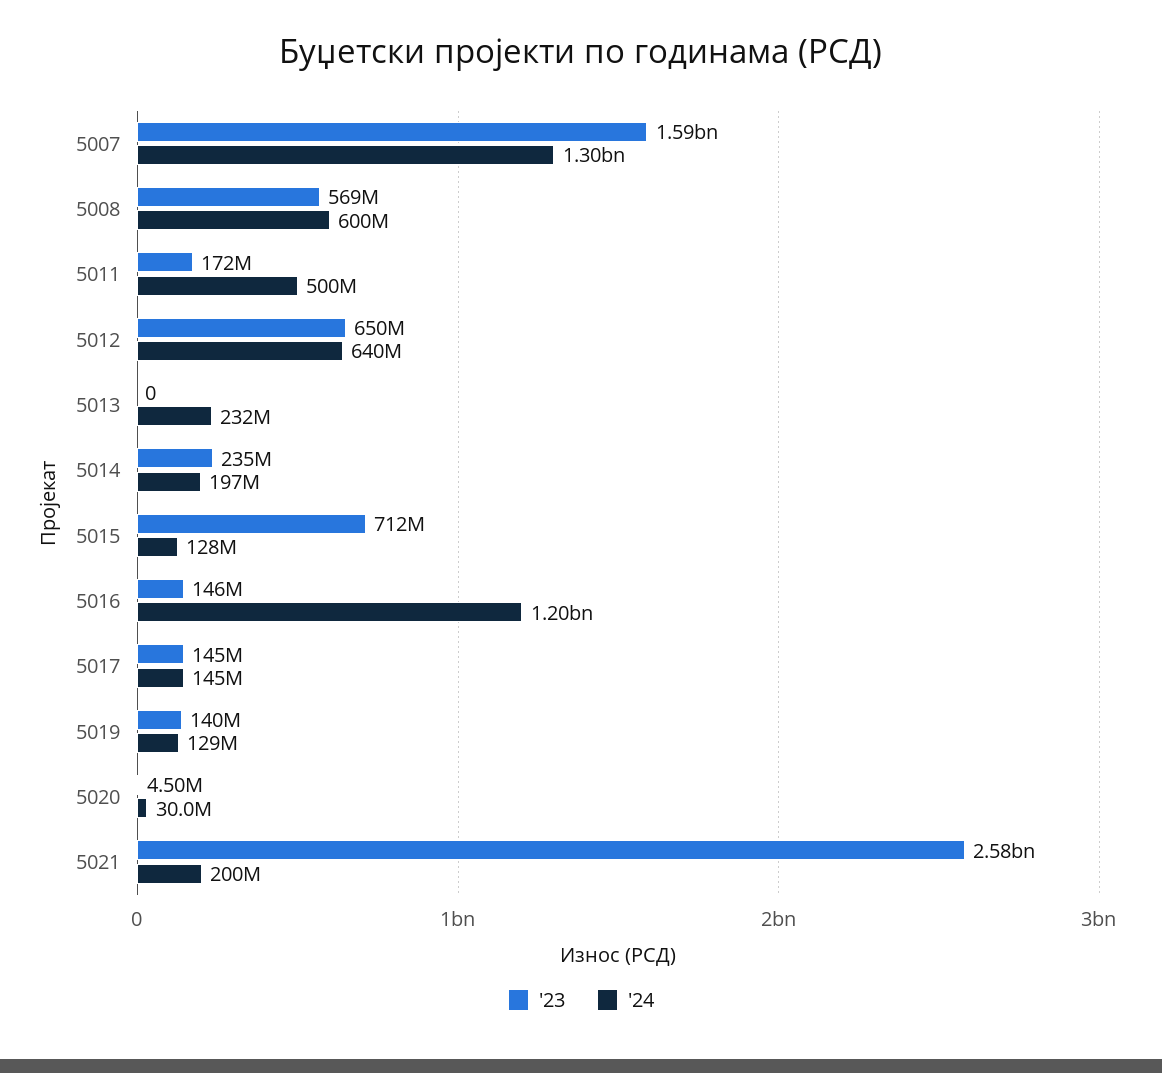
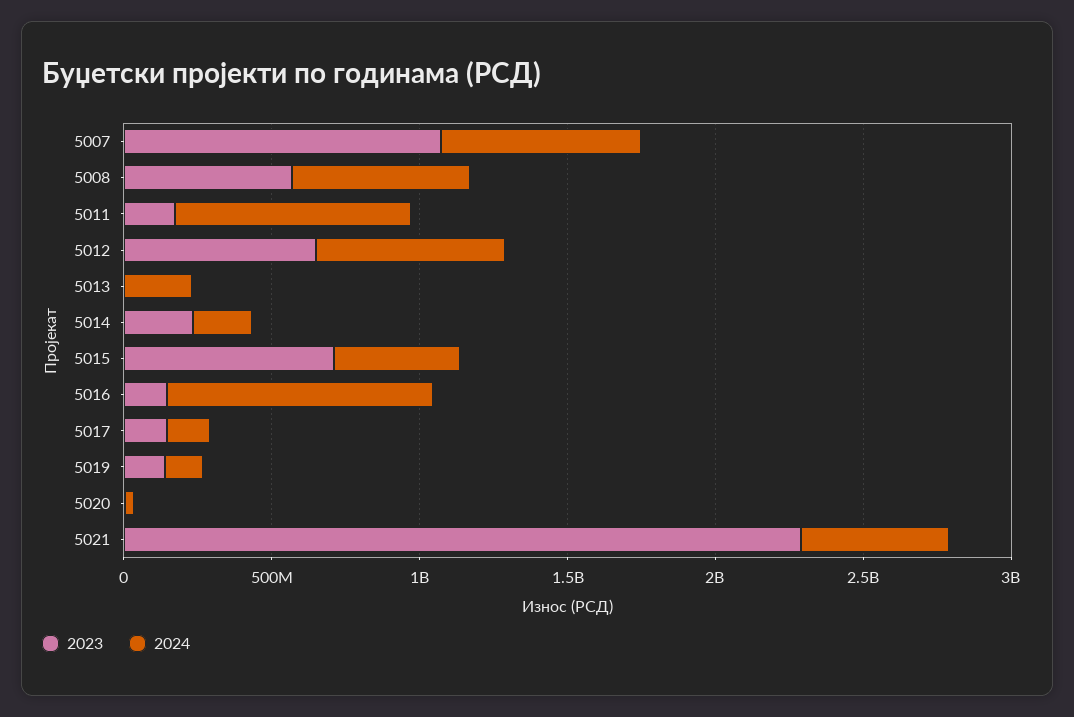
  {
    "'23": {
-     "5007": 1590000000,
+     "5007": 1100000000,
      "5008": 569000000,
      "5011": 172000000,
      "5012": 650000000,
      "5013": 0,
      "5014": 235000000,
      "5015": 712000000,
      "5016": 146000000,
      "5017": 145000000,
      "5019": 140000000,
      "5020": 4500000,
-     "5021": 2580000000
+     "5021": 2300000000
    },
    "'24": {
-     "5007": 1300000000,
+     "5007": 700000000,
      "5008": 600000000,
-     "5011": 500000000,
+     "5011": 800000000,
      "5012": 640000000,
      "5013": 232000000,
      "5014": 197000000,
-     "5015": 128000000,
+     "5015": 400000000,
-     "5016": 1200000000,
+     "5016": 900000000,
      "5017": 145000000,
      "5019": 129000000,
      "5020": 30000000,
-     "5021": 200000000
+     "5021": 500000000
    }
  }

